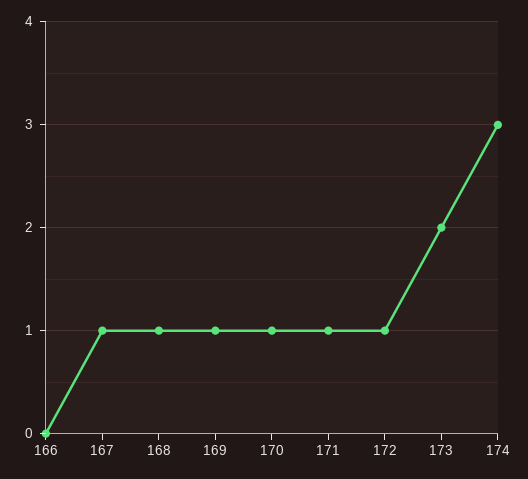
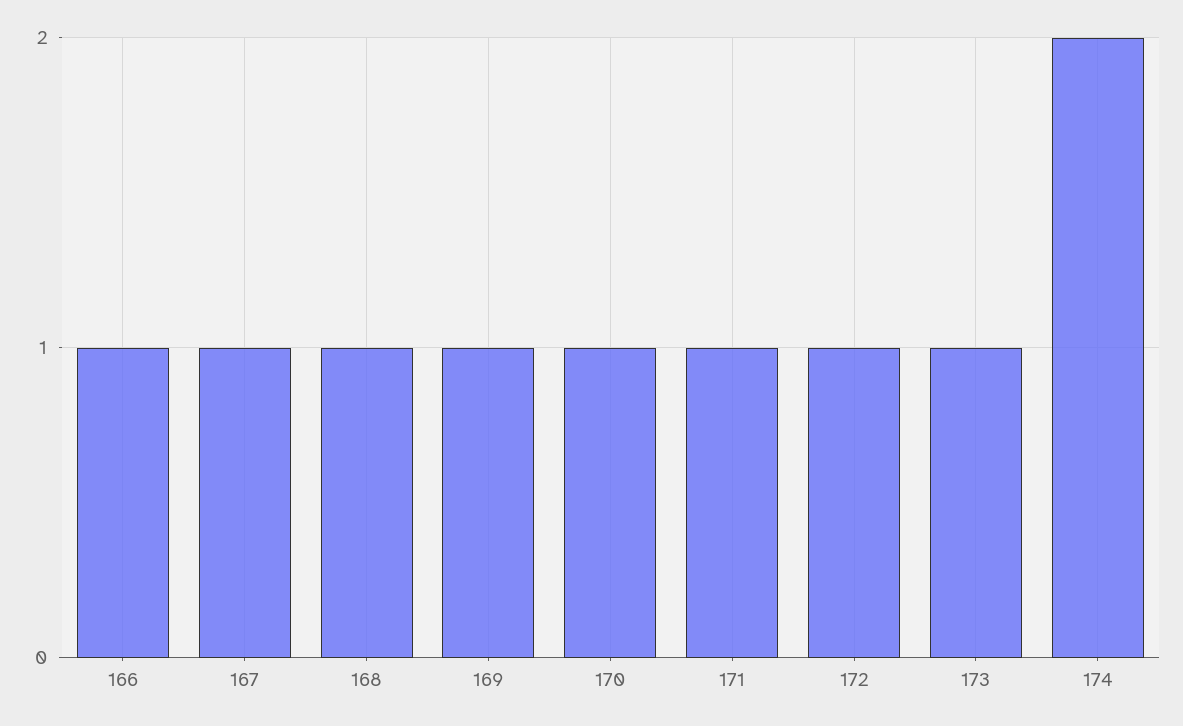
  {
-   "166": 0,
+   "166": 1,
    "167": 1,
    "168": 1,
    "169": 1,
    "170": 1,
    "171": 1,
    "172": 1,
-   "173": 2,
+   "173": 1,
-   "174": 3
+   "174": 2
  }

